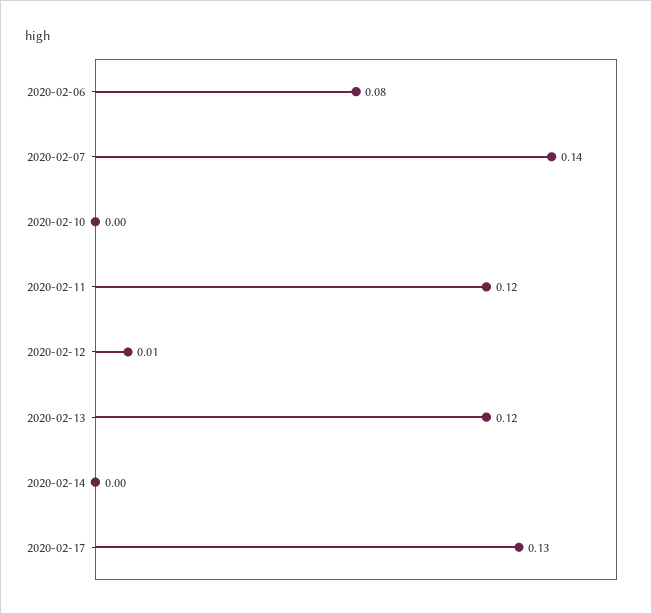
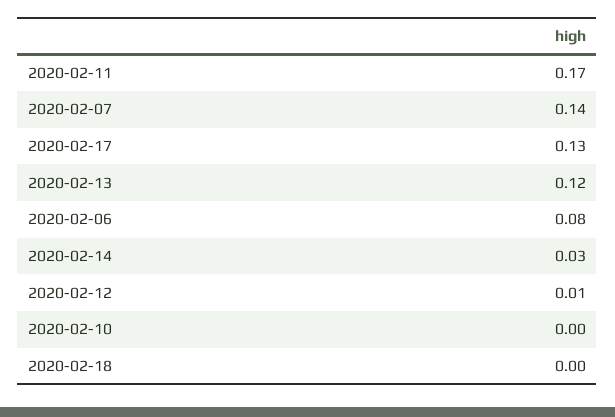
  {
    "2020-02-06": 0.08,
    "2020-02-07": 0.14,
    "2020-02-10": 0,
-   "2020-02-11": 0.12,
+   "2020-02-11": 0.17,
    "2020-02-12": 0.01,
    "2020-02-13": 0.12,
-   "2020-02-14": 0,
+   "2020-02-14": 0.03,
-   "2020-02-17": 0.13
+   "2020-02-17": 0.13,
+   "2020-02-18": 0
  }

